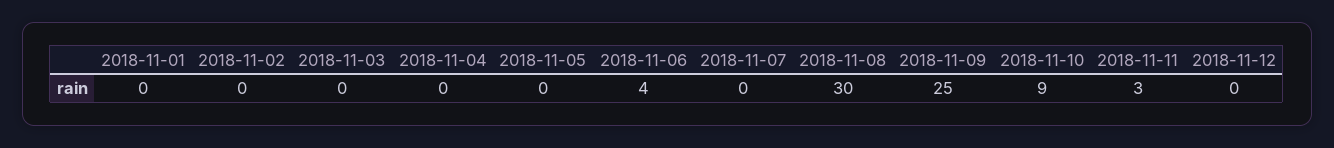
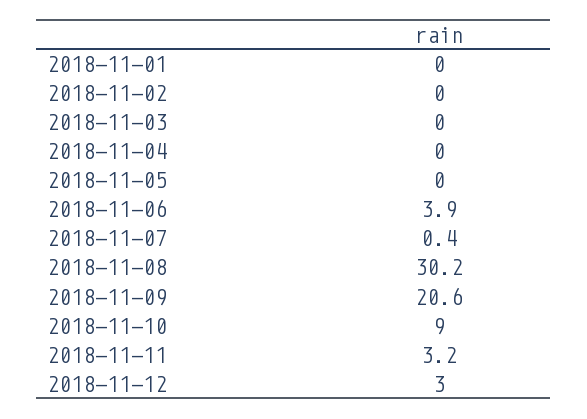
  {
    "2018-11-01": 0,
    "2018-11-02": 0,
    "2018-11-03": 0,
    "2018-11-04": 0,
    "2018-11-05": 0,
    "2018-11-06": 3.9,
    "2018-11-07": 0.4,
    "2018-11-08": 30.2,
-   "2018-11-09": 25,
+   "2018-11-09": 20.6,
    "2018-11-10": 9,
    "2018-11-11": 3.2,
-   "2018-11-12": 0
+   "2018-11-12": 3
  }

